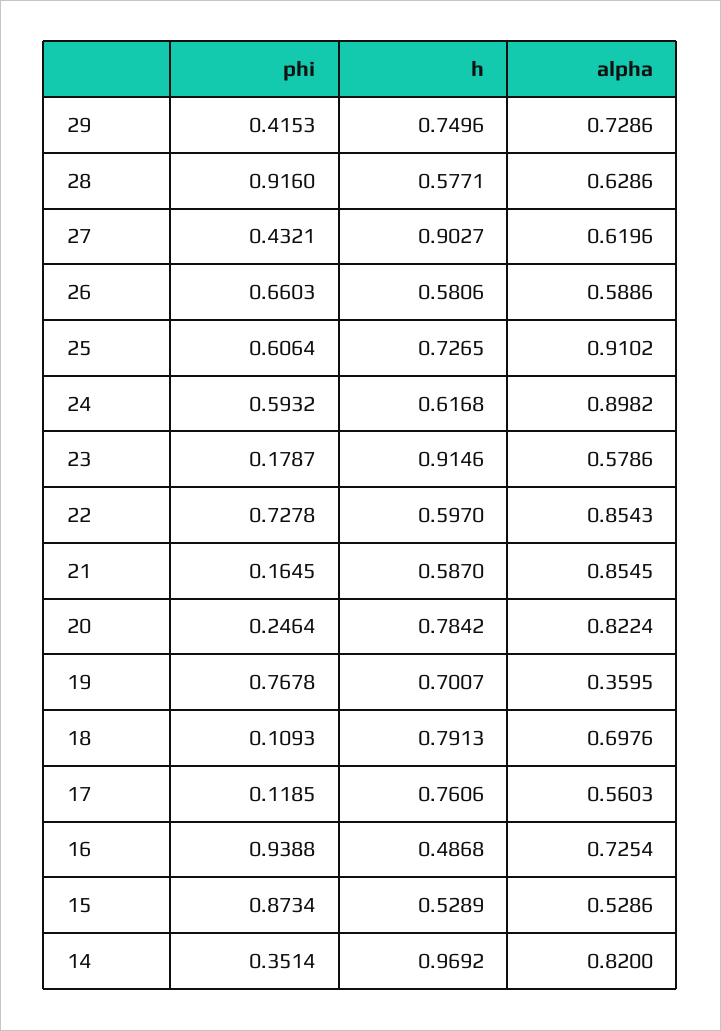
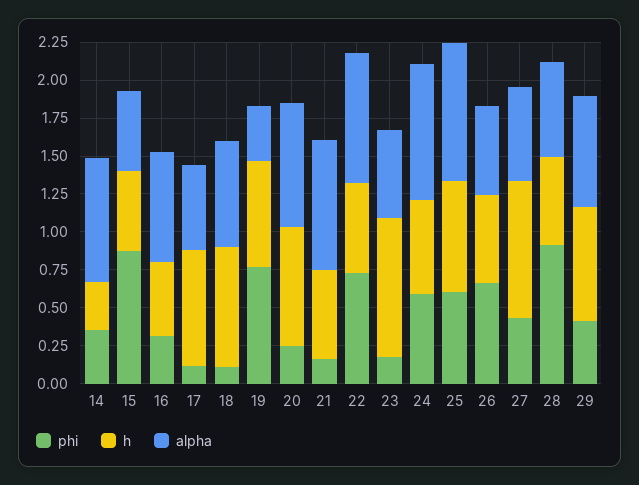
  {
    "phi": {
      "29": 0.4153,
      "28": 0.916,
      "27": 0.4321,
      "26": 0.6603,
      "25": 0.6064,
      "24": 0.5932,
      "23": 0.1787,
      "22": 0.7278,
      "21": 0.1645,
      "20": 0.2464,
      "19": 0.7678,
      "18": 0.1093,
      "17": 0.1185,
-     "16": 0.9388,
+     "16": 0.25,
      "15": 0.8734,
      "14": 0.3514
    },
    "h": {
      "29": 0.7496,
      "28": 0.5771,
      "27": 0.9027,
      "26": 0.5806,
      "25": 0.7265,
      "24": 0.6168,
      "23": 0.9146,
      "22": 0.597,
      "21": 0.587,
      "20": 0.7842,
      "19": 0.7007,
      "18": 0.7913,
      "17": 0.7606,
      "16": 0.4868,
      "15": 0.5289,
-     "14": 0.9692
+     "14": 0.25
    },
    "alpha": {
      "29": 0.7286,
      "28": 0.6286,
      "27": 0.6196,
      "26": 0.5886,
      "25": 0.9102,
      "24": 0.8982,
      "23": 0.5786,
      "22": 0.8543,
      "21": 0.8545,
      "20": 0.8224,
      "19": 0.3595,
      "18": 0.6976,
      "17": 0.5603,
      "16": 0.7254,
      "15": 0.5286,
      "14": 0.82
    }
  }

